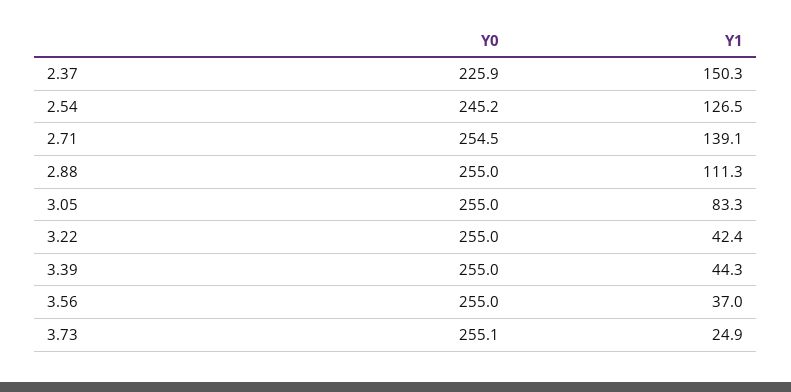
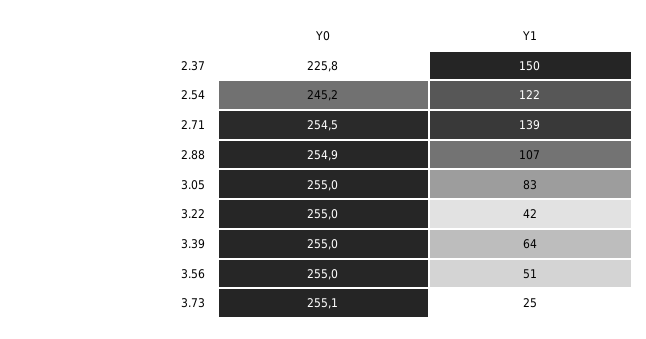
  {
    "Y0": {
-     "2.37": 225.9,
+     "2.37": 225.8,
      "2.54": 245.2,
      "2.71": 254.5,
-     "2.88": 255,
+     "2.88": 254.9,
      "3.05": 255,
      "3.22": 255,
      "3.39": 255,
      "3.56": 255,
      "3.73": 255.1
    },
    "Y1": {
      "2.37": 150.3,
-     "2.54": 126.5,
+     "2.54": 122,
      "2.71": 139.1,
-     "2.88": 111.3,
+     "2.88": 107,
      "3.05": 83.3,
      "3.22": 42.4,
-     "3.39": 44.3,
+     "3.39": 64,
-     "3.56": 37,
+     "3.56": 51,
      "3.73": 24.9
    }
  }

